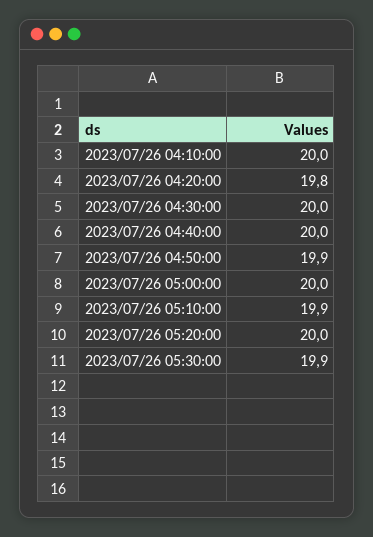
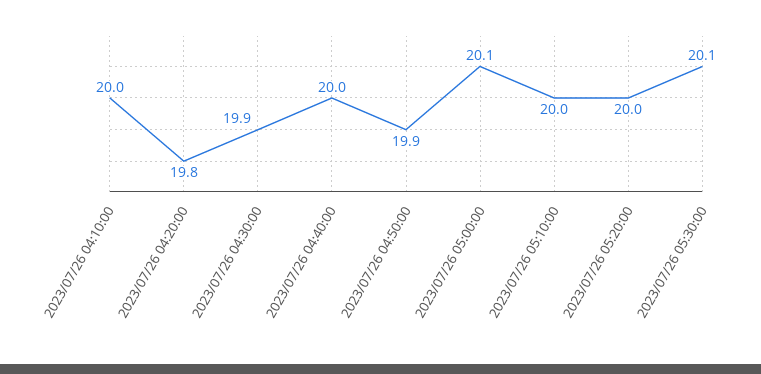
  {
    "2023/07/26 04:10:00": 20,
    "2023/07/26 04:20:00": 19.8,
-   "2023/07/26 04:30:00": 20,
+   "2023/07/26 04:30:00": 19.9,
    "2023/07/26 04:40:00": 20,
    "2023/07/26 04:50:00": 19.9,
-   "2023/07/26 05:00:00": 20,
+   "2023/07/26 05:00:00": 20.1,
-   "2023/07/26 05:10:00": 19.9,
+   "2023/07/26 05:10:00": 20,
    "2023/07/26 05:20:00": 20,
-   "2023/07/26 05:30:00": 19.9
+   "2023/07/26 05:30:00": 20.1
  }

